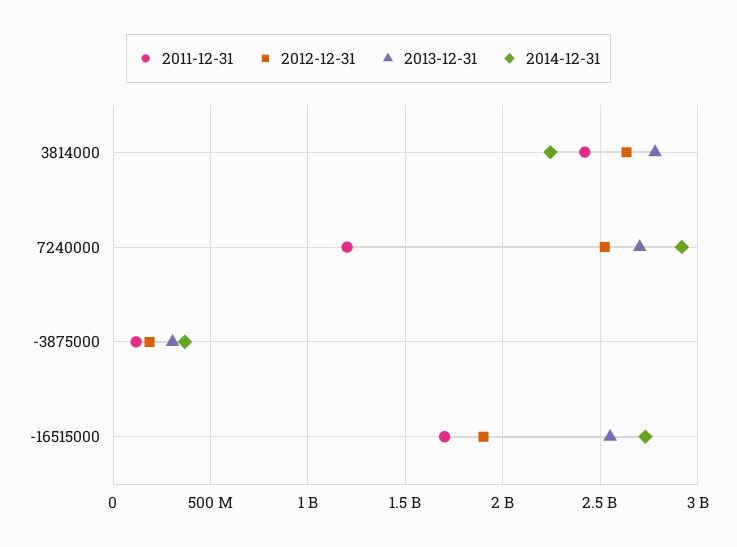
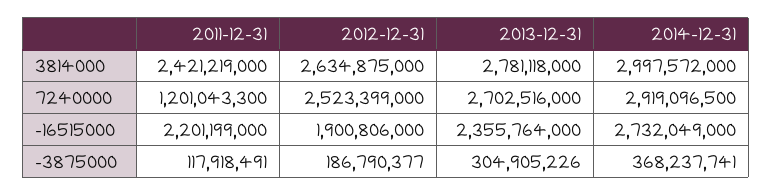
  {
    "2011-12-31": {
      "3814000": 2421219000,
      "7240000": 1201043300,
      "-3875000": 117918491,
-     "-16515000": 1700000000
+     "-16515000": 2201199000
    },
    "2012-12-31": {
      "3814000": 2634875000,
      "7240000": 2523399000,
      "-3875000": 186790377,
      "-16515000": 1900806000
    },
    "2013-12-31": {
      "3814000": 2781118000,
      "7240000": 2702516000,
      "-3875000": 304905226,
-     "-16515000": 2550000000
+     "-16515000": 2355764000
    },
    "2014-12-31": {
-     "3814000": 2250000000,
+     "3814000": 2997572000,
      "7240000": 2919096500,
      "-3875000": 368237741,
      "-16515000": 2732049000
    }
  }

